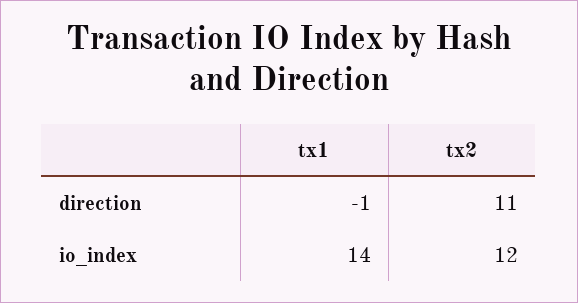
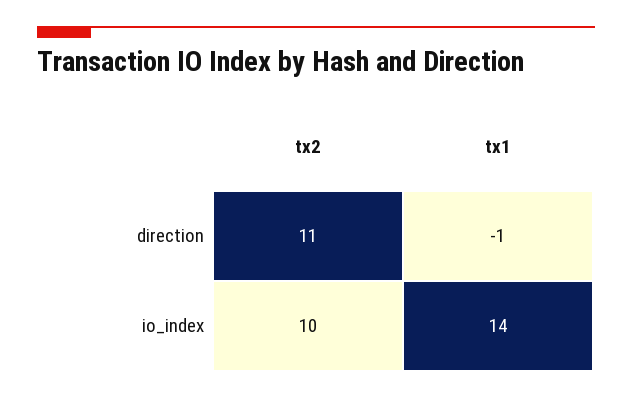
  {
    "tx1": {
      "direction": -1,
      "io_index": 14
    },
    "tx2": {
      "direction": 11,
-     "io_index": 12
+     "io_index": 10
    }
  }

